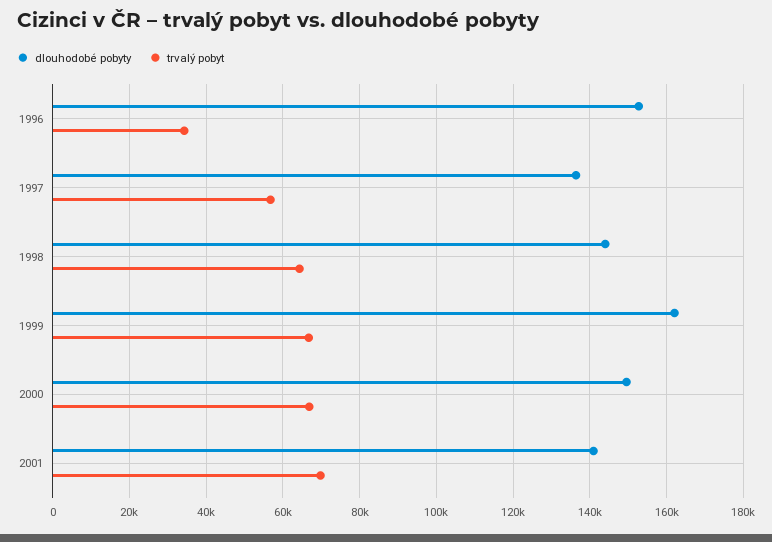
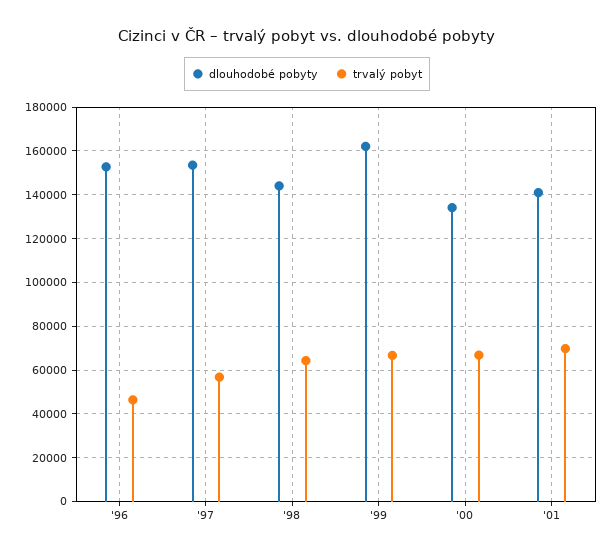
  {
    "dlouhodobé pobyty": {
      "1996": 152000,
-     "1997": 136000,
+     "1997": 155000,
      "1998": 144000,
      "1999": 162000,
-     "2000": 150000,
+     "2000": 135000,
      "2001": 140000
    },
    "trvalý pobyt": {
-     "1996": 34000,
+     "1996": 45000,
      "1997": 56000,
      "1998": 64000,
      "1999": 66000,
      "2000": 66000,
      "2001": 70000
    }
  }

